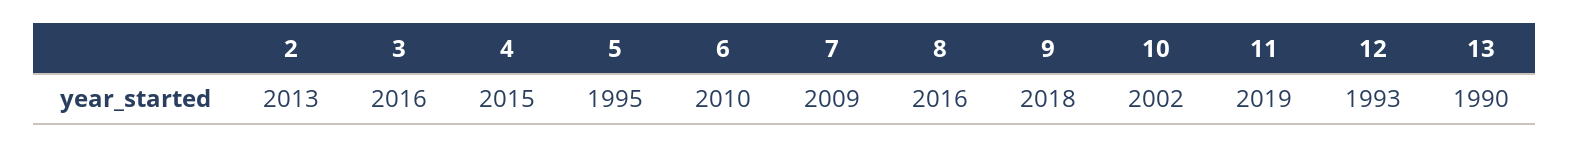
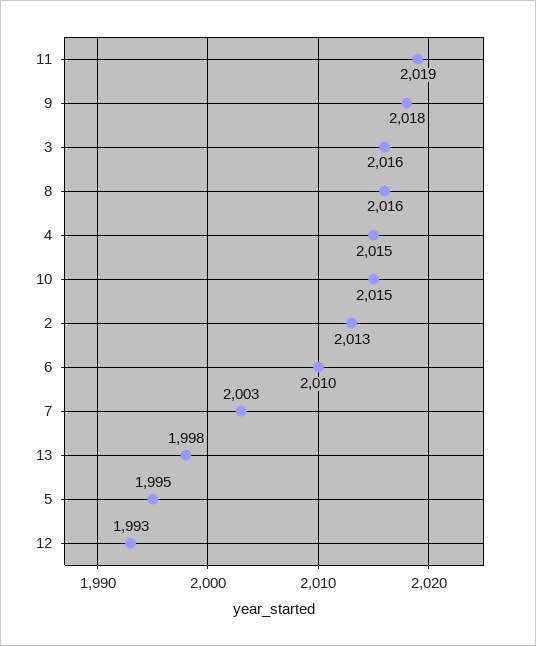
  {
    "2": 2013,
    "3": 2016,
    "4": 2015,
    "5": 1995,
    "6": 2010,
-   "7": 2009,
+   "7": 2003,
    "8": 2016,
    "9": 2018,
-   "10": 2002,
+   "10": 2015,
    "11": 2019,
    "12": 1993,
-   "13": 1990
+   "13": 1998
  }

